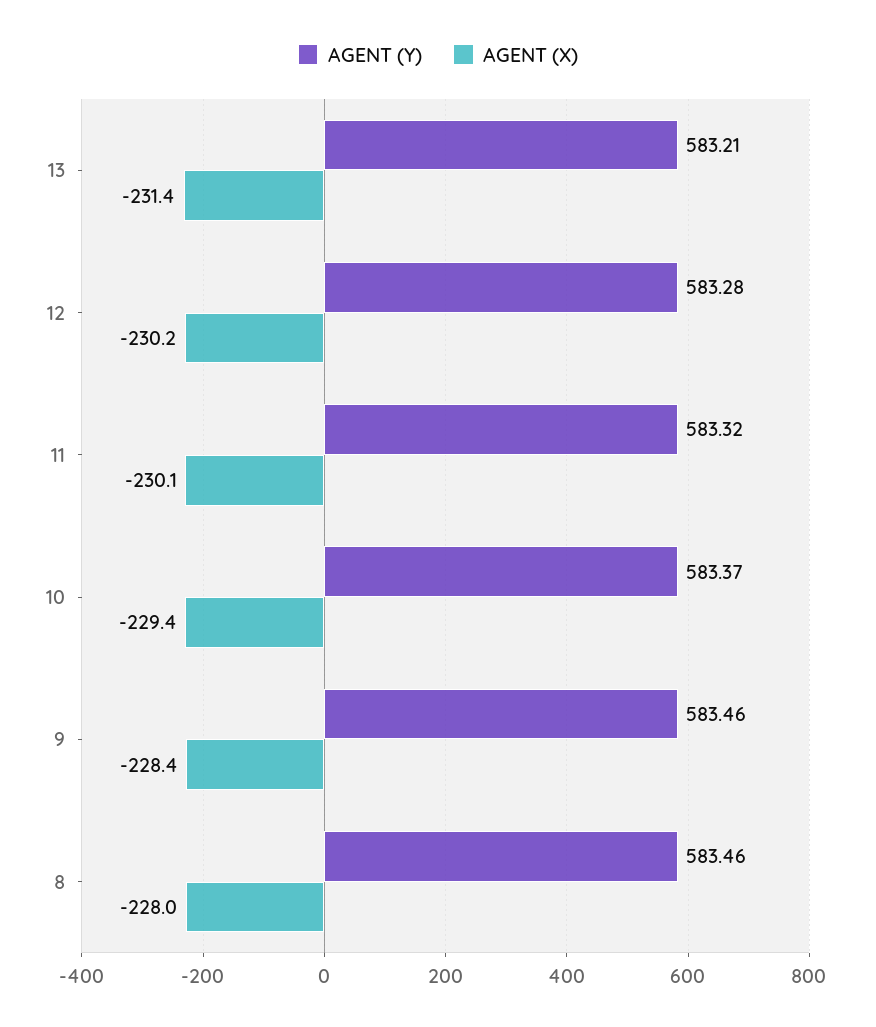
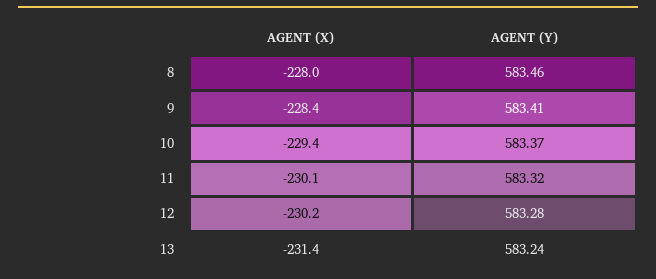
  {
    "AGENT (Y)": {
-     "13": 583.21,
+     "13": 583.24,
      "12": 583.28,
      "11": 583.32,
      "10": 583.37,
-     "9": 583.46,
+     "9": 583.41,
      "8": 583.46
    },
    "AGENT (X)": {
      "13": -231.4,
      "12": -230.2,
      "11": -230.1,
      "10": -229.4,
      "9": -228.4,
      "8": -228
    }
  }

